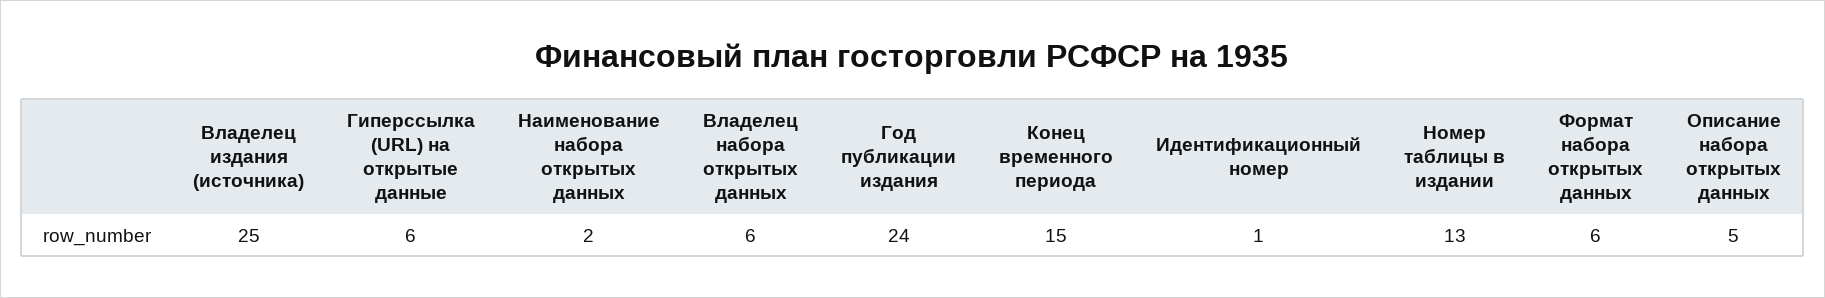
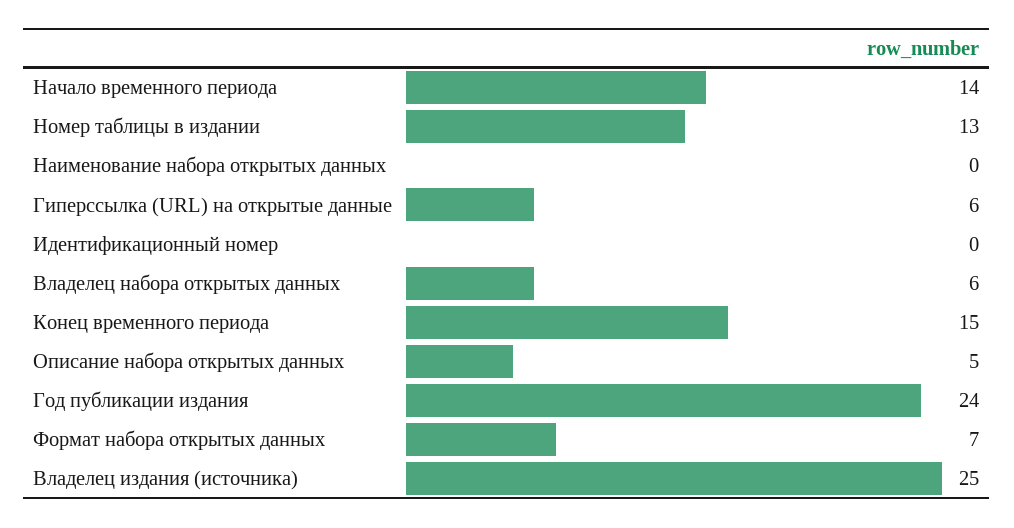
  {
    "Владелец издания (источника)": 25,
    "Гиперссылка (URL) на открытые данные": 6,
-   "Наименование набора открытых данных": 2,
+   "Наименование набора открытых данных": 0,
    "Владелец набора открытых данных": 6,
    "Год публикации издания": 24,
    "Конец временного периода": 15,
-   "Идентификационный номер": 1,
+   "Идентификационный номер": 0,
    "Номер таблицы в издании": 13,
-   "Формат набора открытых данных": 6,
+   "Формат набора открытых данных": 7,
-   "Описание набора открытых данных": 5
+   "Описание набора открытых данных": 5,
+   "Начало временного периода": 14
  }

